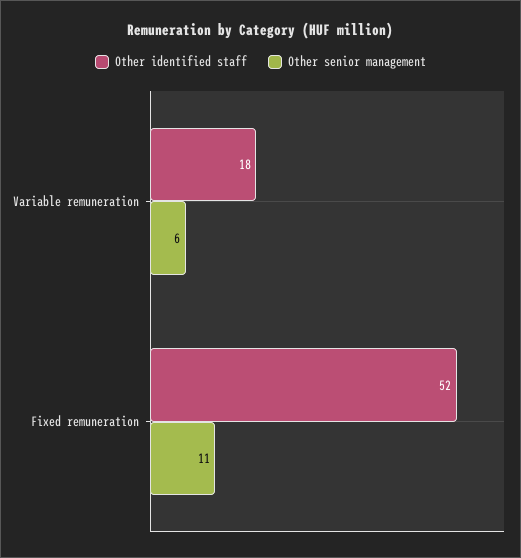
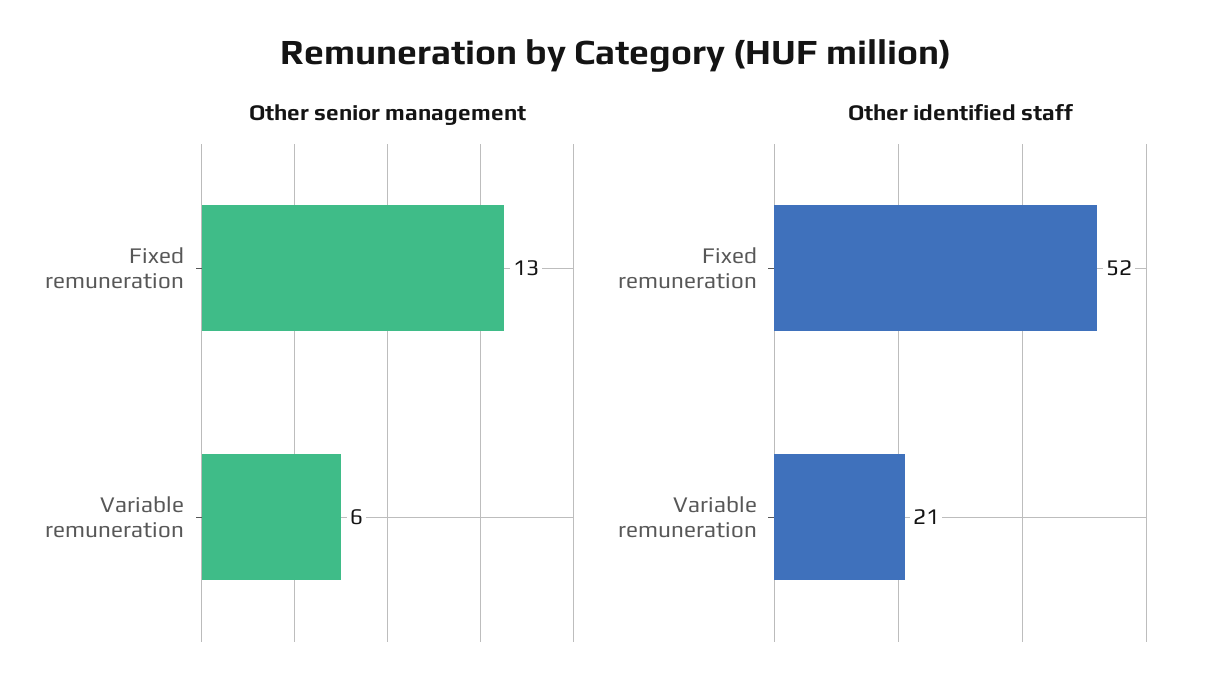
  {
    "Other identified staff": {
-     "Variable remuneration": 18,
+     "Variable remuneration": 21,
      "Fixed remuneration": 52
    },
    "Other senior management": {
      "Variable remuneration": 6,
-     "Fixed remuneration": 11
+     "Fixed remuneration": 13
    }
  }

